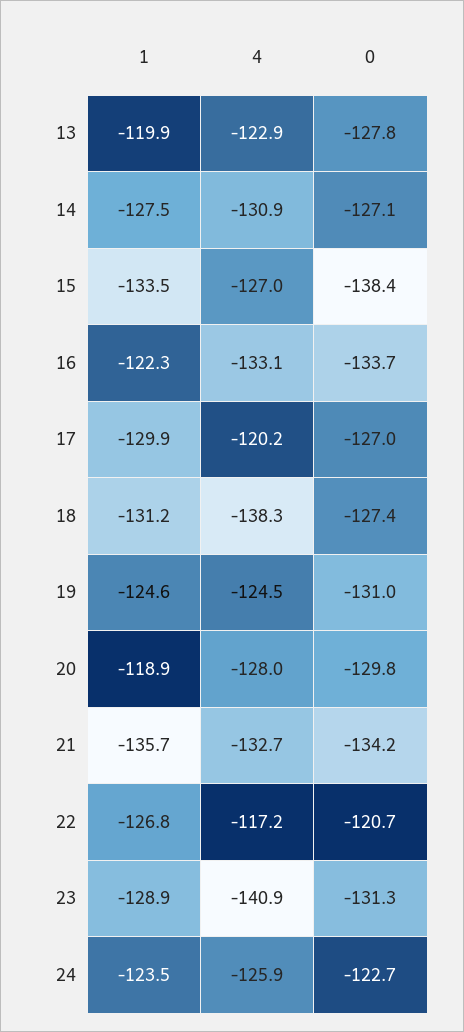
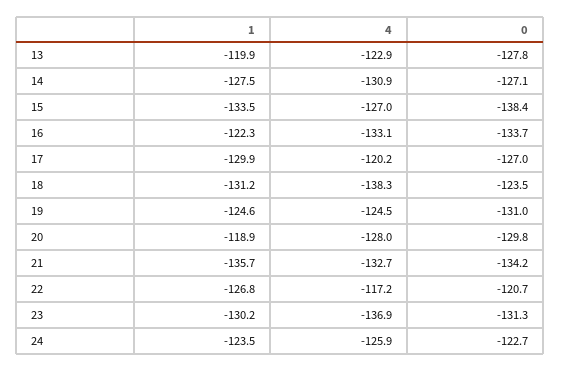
  {
    "1": {
      "13": -119.9,
      "14": -127.5,
      "15": -133.5,
      "16": -122.3,
      "17": -129.9,
      "18": -131.2,
      "19": -124.6,
      "20": -118.9,
      "21": -135.7,
      "22": -126.8,
-     "23": -128.9,
+     "23": -130.2,
      "24": -123.5
    },
    "4": {
      "13": -122.9,
      "14": -130.9,
      "15": -127,
      "16": -133.1,
      "17": -120.2,
      "18": -138.3,
      "19": -124.5,
      "20": -128,
      "21": -132.7,
      "22": -117.2,
-     "23": -140.9,
+     "23": -136.9,
      "24": -125.9
    },
    "0": {
      "13": -127.8,
      "14": -127.1,
      "15": -138.4,
      "16": -133.7,
      "17": -127,
-     "18": -127.4,
+     "18": -123.5,
      "19": -131,
      "20": -129.8,
      "21": -134.2,
      "22": -120.7,
      "23": -131.3,
      "24": -122.7
    }
  }

